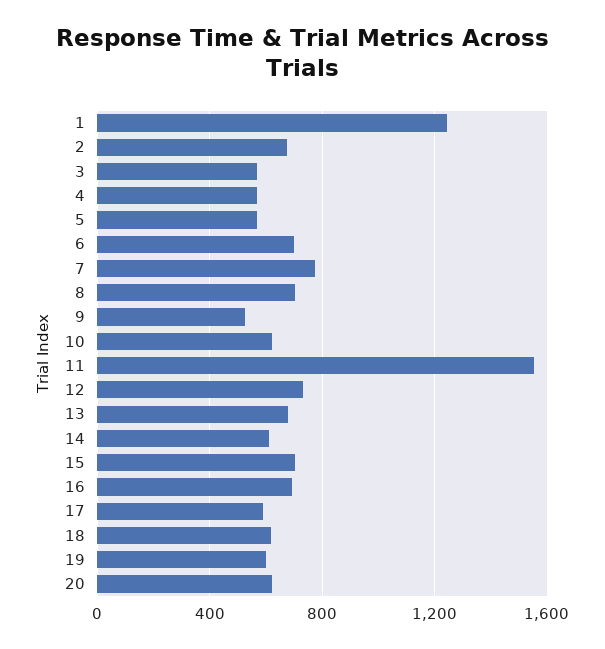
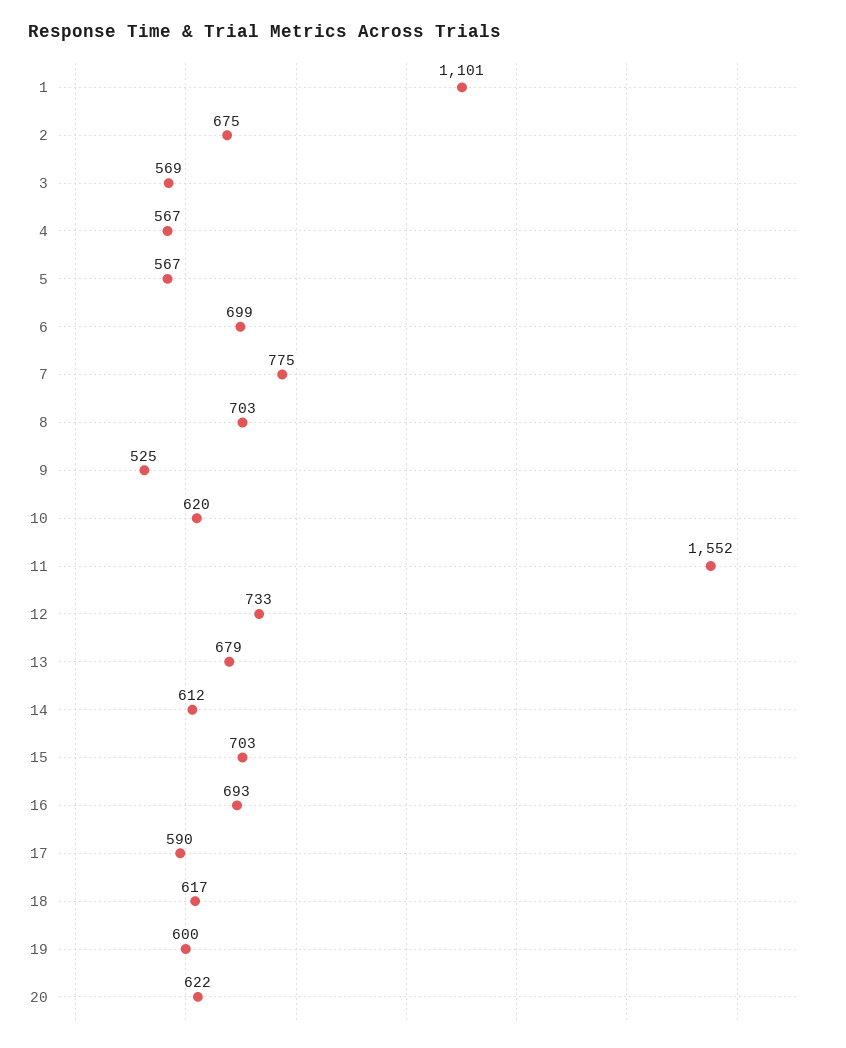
  {
-   "1": 1250,
+   "1": 1101,
    "2": 675,
    "3": 569,
    "4": 567,
    "5": 567,
    "6": 699,
    "7": 775,
    "8": 703,
    "9": 525,
    "10": 620,
    "11": 1552,
    "12": 733,
    "13": 679,
    "14": 612,
    "15": 703,
    "16": 693,
    "17": 590,
    "18": 617,
    "19": 600,
    "20": 622
  }

